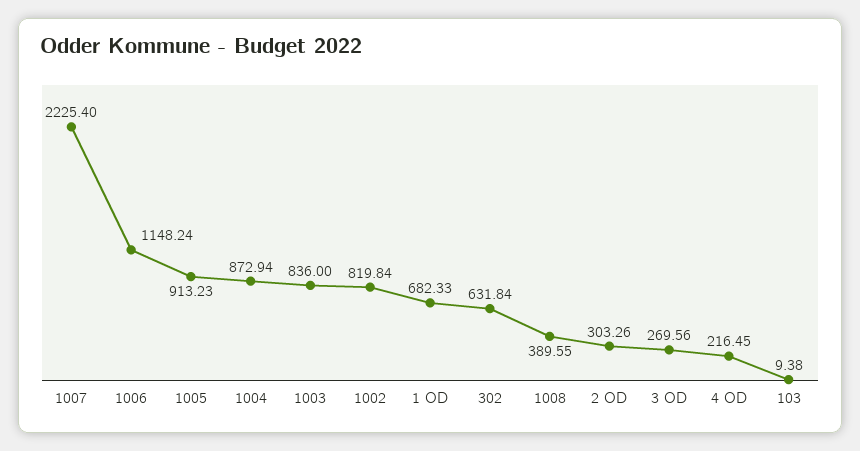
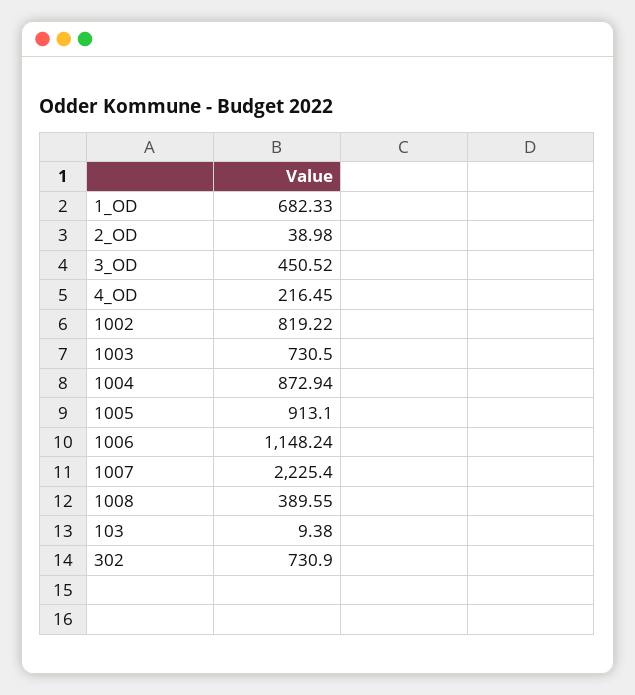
  {
    "1007": 2225.4,
    "1006": 1148.24,
-   "1005": 913.23,
+   "1005": 913.1,
    "1004": 872.94,
-   "1003": 836,
+   "1003": 730.5,
-   "1002": 819.84,
+   "1002": 819.22,
    "1 OD": 682.33,
-   "302": 631.84,
+   "302": 730.9,
    "1008": 389.55,
-   "2 OD": 303.26,
+   "2 OD": 38.98,
-   "3 OD": 269.56,
+   "3 OD": 450.52,
    "4 OD": 216.45,
    "103": 9.38
  }

